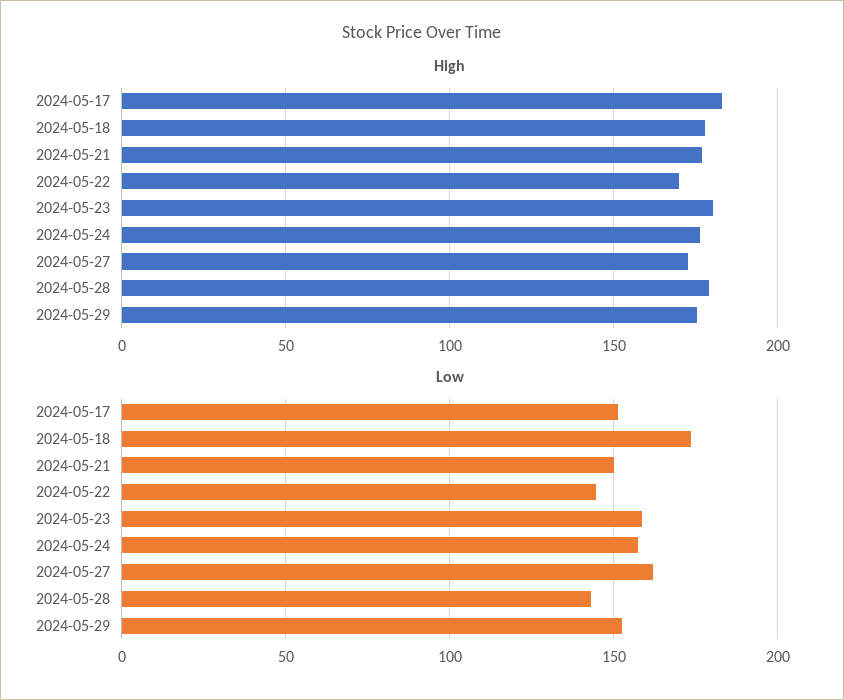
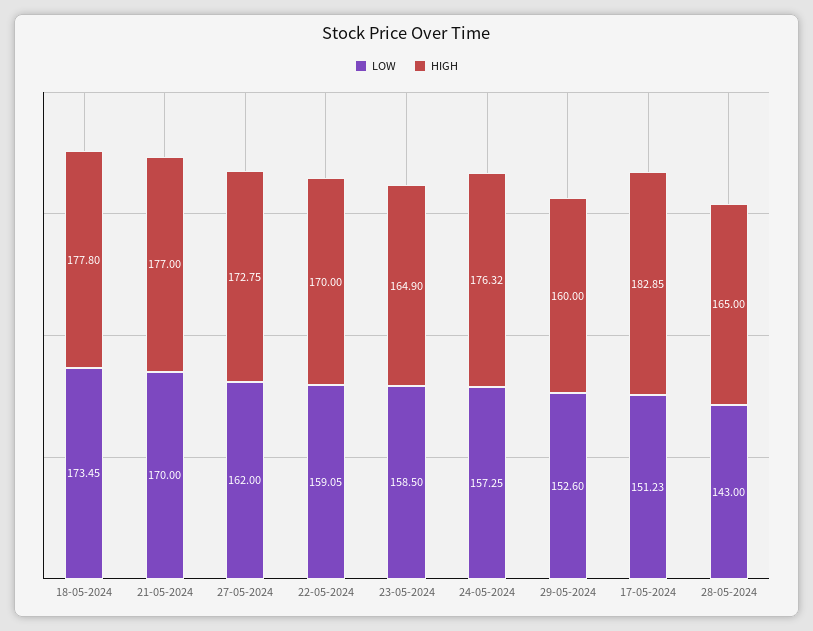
  {
    "High": {
      "2024-05-17": 182.85,
      "2024-05-18": 177.8,
      "2024-05-21": 177,
      "2024-05-22": 170,
-     "2024-05-23": 180,
+     "2024-05-23": 164.9,
      "2024-05-24": 176.32,
      "2024-05-27": 172.75,
-     "2024-05-28": 180,
+     "2024-05-28": 165,
-     "2024-05-29": 175
+     "2024-05-29": 160
    },
    "Low": {
      "2024-05-17": 151.23,
      "2024-05-18": 173.45,
-     "2024-05-21": 150,
+     "2024-05-21": 170,
-     "2024-05-22": 145,
+     "2024-05-22": 159.05,
      "2024-05-23": 158.5,
      "2024-05-24": 157.25,
      "2024-05-27": 162,
      "2024-05-28": 143,
      "2024-05-29": 152.6
    }
  }

